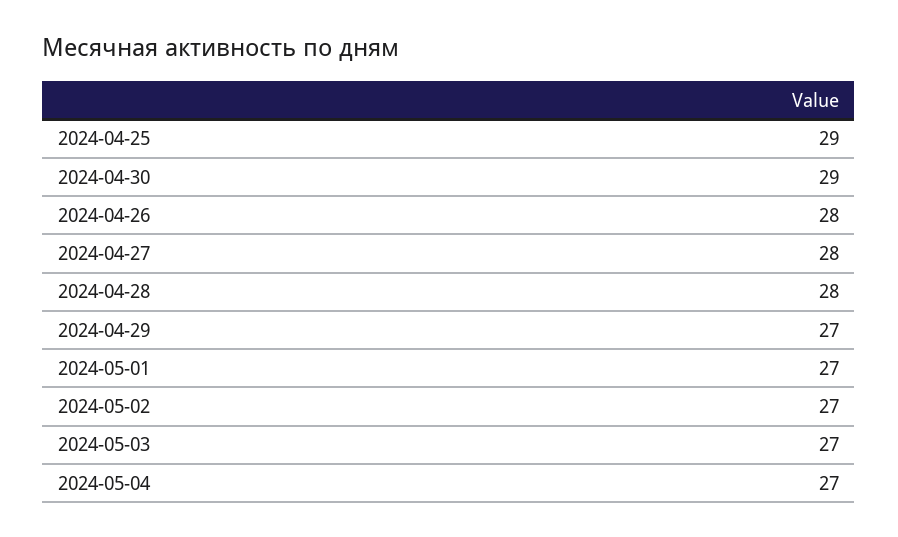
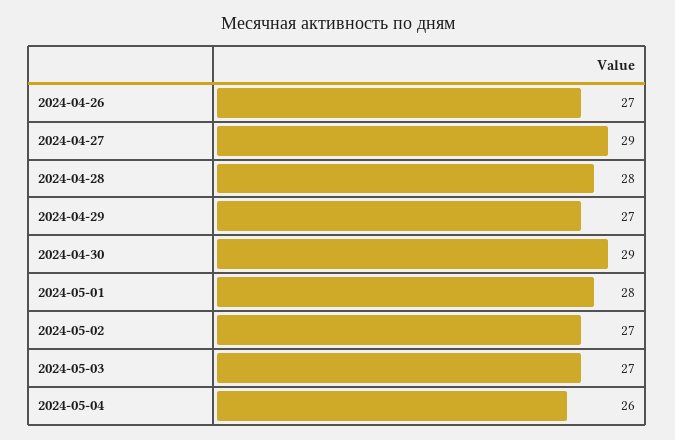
  {
-   "2024-04-25": 29,
    "2024-04-30": 29,
-   "2024-04-26": 28,
+   "2024-04-26": 27,
-   "2024-04-27": 28,
+   "2024-04-27": 29,
    "2024-04-28": 28,
    "2024-04-29": 27,
-   "2024-05-01": 27,
+   "2024-05-01": 28,
    "2024-05-02": 27,
    "2024-05-03": 27,
-   "2024-05-04": 27
+   "2024-05-04": 26
  }

